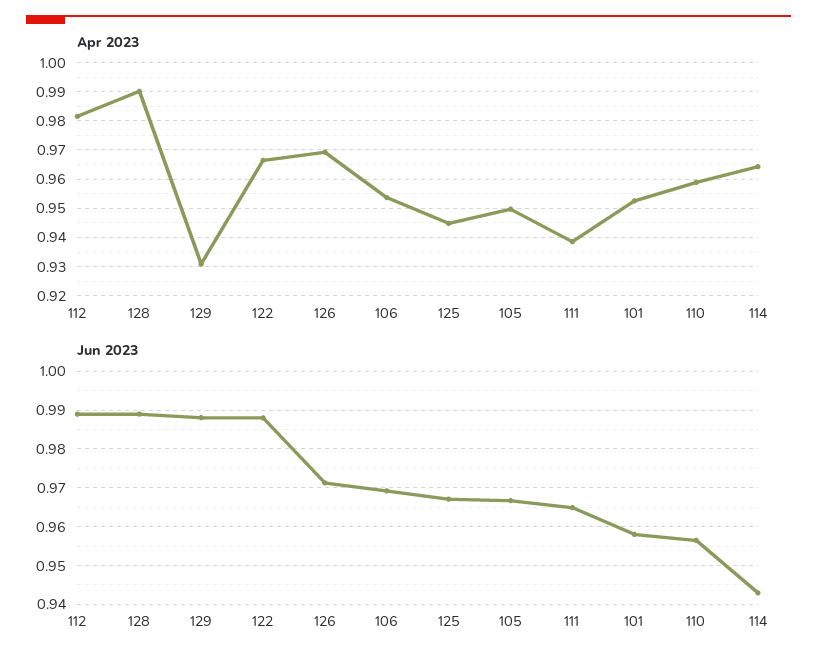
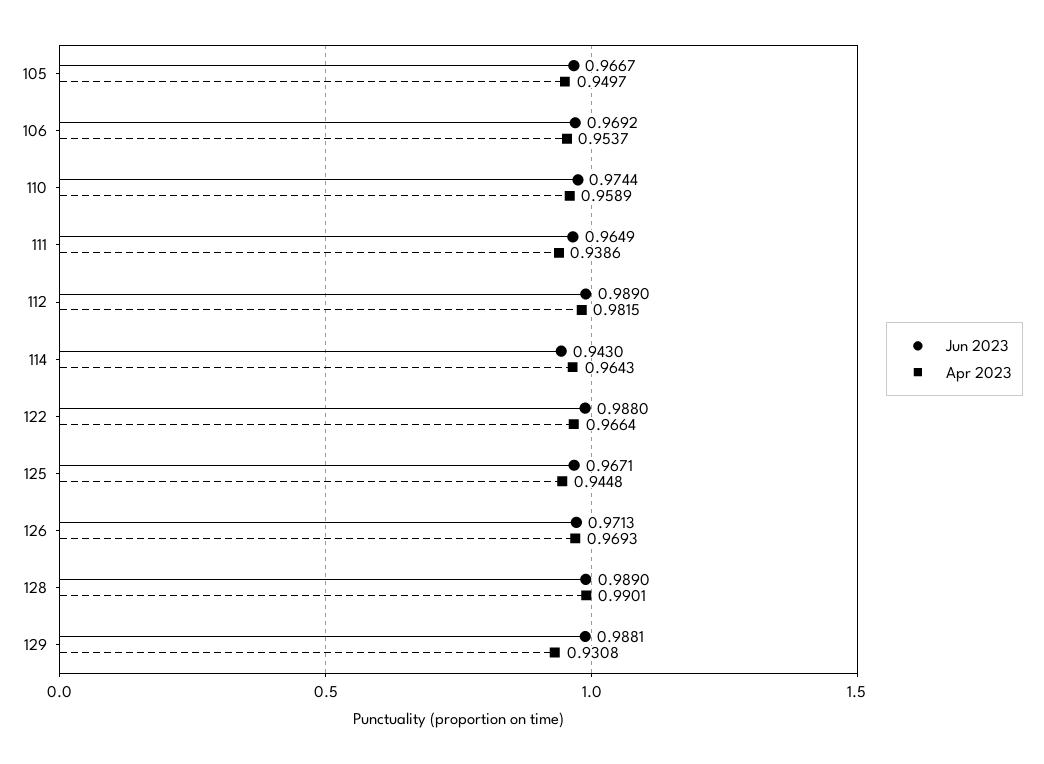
  {
    "Apr 2023": {
      "112": 0.9815,
      "128": 0.9901,
      "129": 0.9308,
      "122": 0.9664,
      "126": 0.9693,
      "106": 0.9537,
      "125": 0.9448,
      "105": 0.9497,
      "111": 0.9386,
-     "101": 0.9525,
      "110": 0.9589,
      "114": 0.9643
    },
    "Jun 2023": {
      "112": 0.989,
      "128": 0.989,
      "129": 0.9881,
      "122": 0.988,
      "126": 0.9713,
      "106": 0.9692,
      "125": 0.9671,
      "105": 0.9667,
      "111": 0.9649,
-     "101": 0.958,
-     "110": 0.956,
+     "110": 0.9744,
      "114": 0.943
    }
  }

